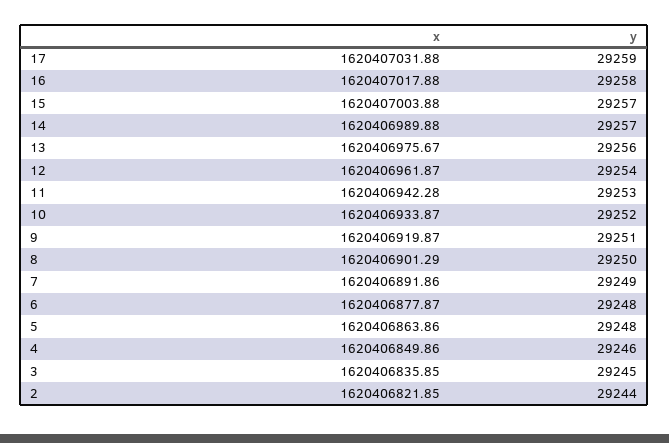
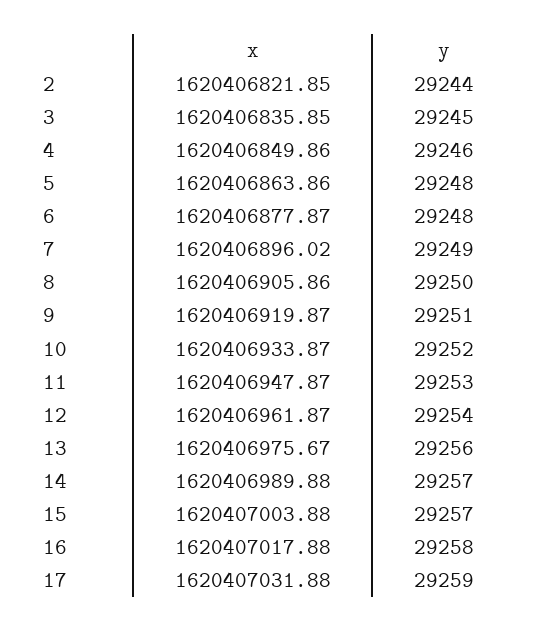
  {
    "x": {
      "17": 1620407031.88,
      "16": 1620407017.88,
      "15": 1620407003.88,
      "14": 1620406989.88,
      "13": 1620406975.67,
      "12": 1620406961.87,
-     "11": 1620406942.28,
+     "11": 1620406947.87,
      "10": 1620406933.87,
      "9": 1620406919.87,
-     "8": 1620406901.29,
+     "8": 1620406905.86,
-     "7": 1620406891.86,
+     "7": 1620406896.02,
      "6": 1620406877.87,
      "5": 1620406863.86,
      "4": 1620406849.86,
      "3": 1620406835.85,
      "2": 1620406821.85
    },
    "y": {
      "17": 29259,
      "16": 29258,
      "15": 29257,
      "14": 29257,
      "13": 29256,
      "12": 29254,
      "11": 29253,
      "10": 29252,
      "9": 29251,
      "8": 29250,
      "7": 29249,
      "6": 29248,
      "5": 29248,
      "4": 29246,
      "3": 29245,
      "2": 29244
    }
  }

